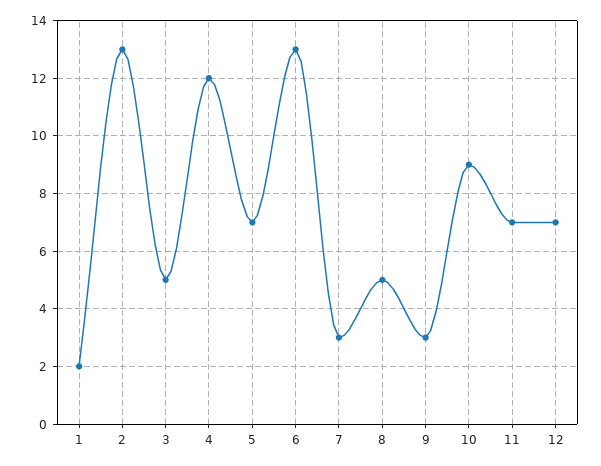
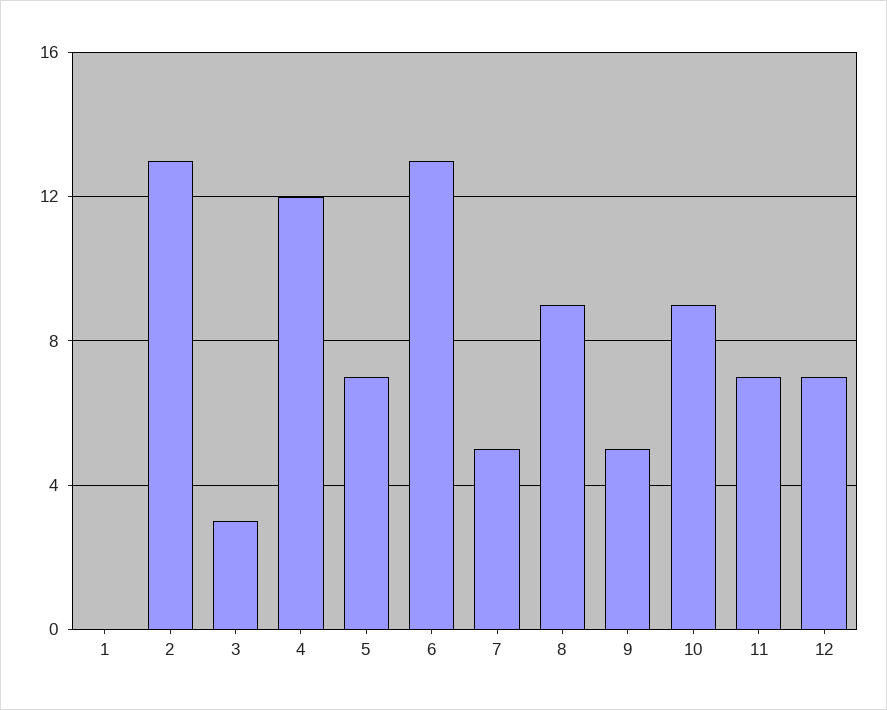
  {
-   "1": 2,
+   "1": 0,
    "2": 13,
-   "3": 5,
+   "3": 3,
    "4": 12,
    "5": 7,
    "6": 13,
-   "7": 3,
+   "7": 5,
-   "8": 5,
+   "8": 9,
-   "9": 3,
+   "9": 5,
    "10": 9,
    "11": 7,
    "12": 7
  }

